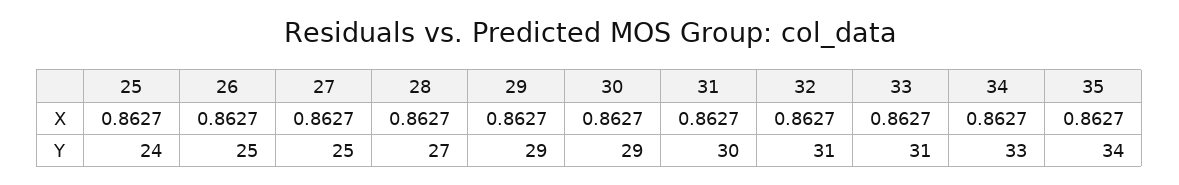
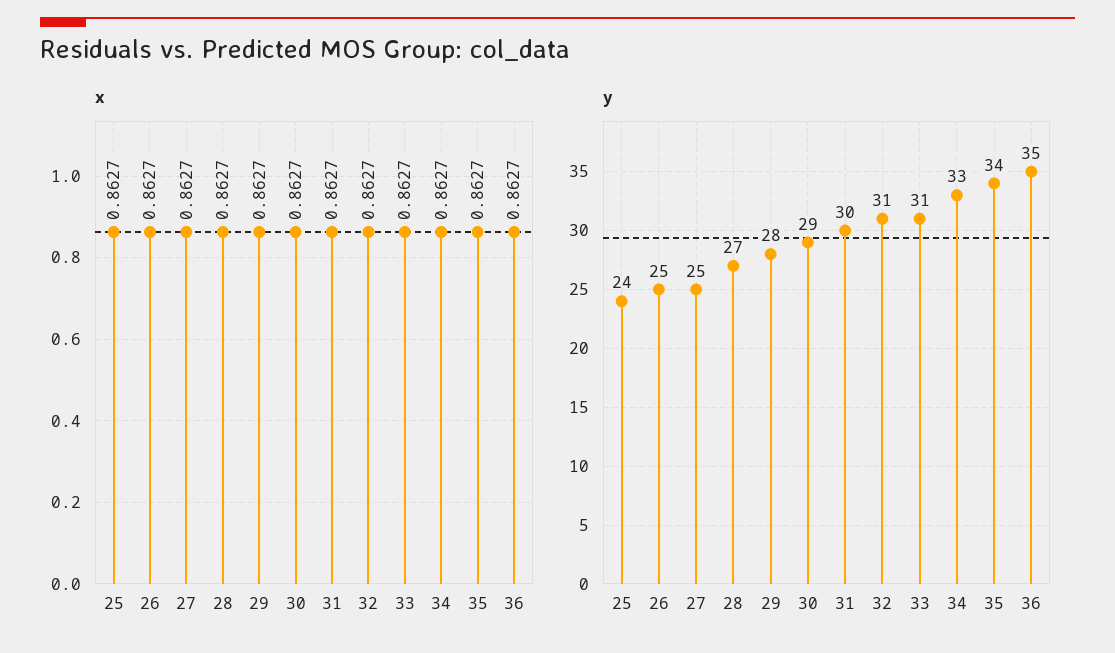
  {
    "X": {
      "25": 0.8627,
      "26": 0.8627,
      "27": 0.8627,
      "28": 0.8627,
      "29": 0.8627,
      "30": 0.8627,
      "31": 0.8627,
      "32": 0.8627,
      "33": 0.8627,
      "34": 0.8627,
-     "35": 0.8627
+     "35": 0.8627,
+     "36": 0.8627
    },
    "Y": {
      "25": 24,
      "26": 25,
      "27": 25,
      "28": 27,
-     "29": 29,
+     "29": 28,
      "30": 29,
      "31": 30,
      "32": 31,
      "33": 31,
      "34": 33,
-     "35": 34
+     "35": 34,
+     "36": 35
    }
  }

